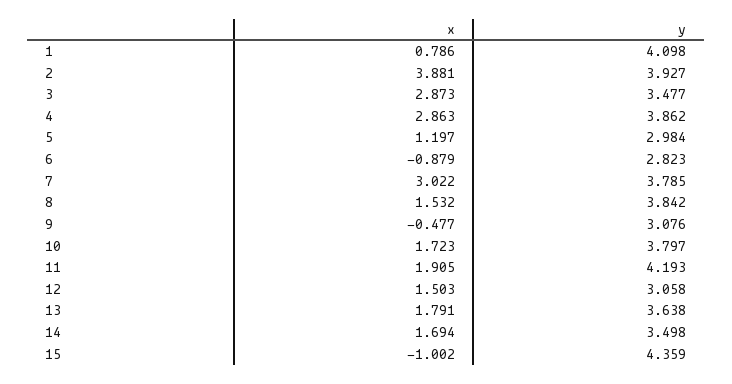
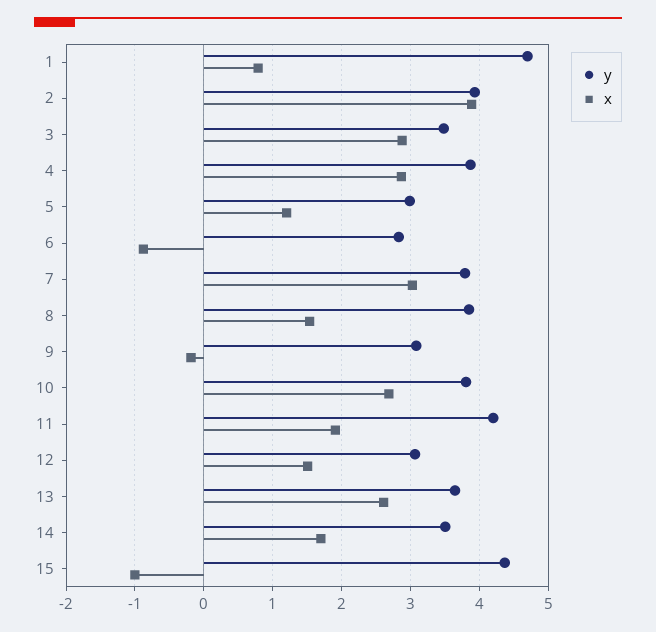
  {
    "x": {
      "1": 0.786,
      "2": 3.881,
      "3": 2.873,
      "4": 2.863,
      "5": 1.197,
      "6": -0.879,
      "7": 3.022,
      "8": 1.532,
-     "9": -0.477,
+     "9": -0.2,
-     "10": 1.723,
+     "10": 2.7,
      "11": 1.905,
      "12": 1.503,
-     "13": 1.791,
+     "13": 2.6,
      "14": 1.694,
      "15": -1.002
    },
    "y": {
-     "1": 4.098,
+     "1": 4.7,
      "2": 3.927,
      "3": 3.477,
      "4": 3.862,
      "5": 2.984,
      "6": 2.823,
      "7": 3.785,
      "8": 3.842,
      "9": 3.076,
      "10": 3.797,
      "11": 4.193,
      "12": 3.058,
      "13": 3.638,
      "14": 3.498,
      "15": 4.359
    }
  }

